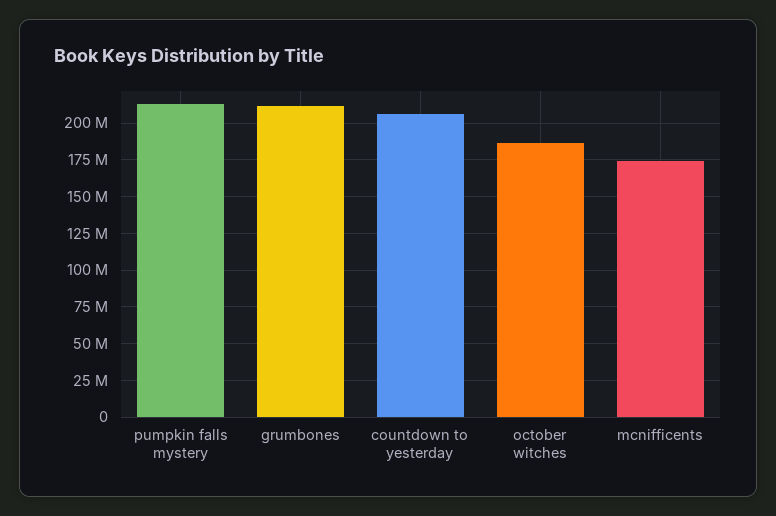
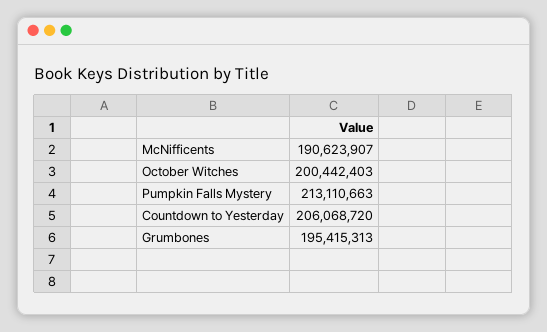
  {
    "pumpkin falls mystery": 213110663,
-   "grumbones": 210000000,
+   "grumbones": 195415313,
    "countdown to yesterday": 206068720,
-   "october witches": 185000000,
+   "october witches": 200442403,
-   "mcnifficents": 175000000
+   "mcnifficents": 190623907
  }

